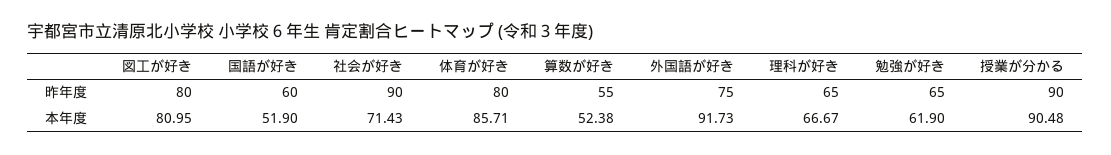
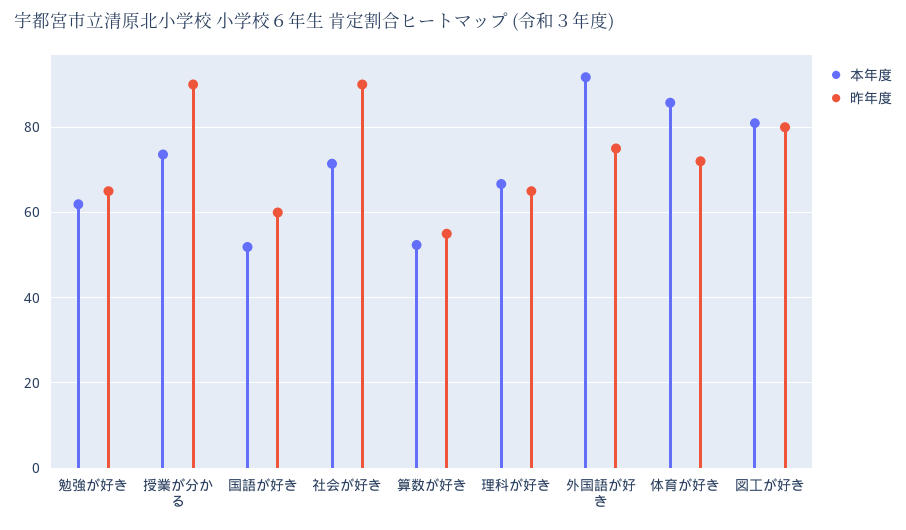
  {
    "昨年度": {
      "図工が好き": 80,
      "国語が好き": 60,
      "社会が好き": 90,
-     "体育が好き": 80,
+     "体育が好き": 72,
      "算数が好き": 55,
      "外国語が好き": 75,
      "理科が好き": 65,
      "勉強が好き": 65,
      "授業が分かる": 90
    },
    "本年度": {
      "図工が好き": 80.95,
      "国語が好き": 51.9,
      "社会が好き": 71.43,
      "体育が好き": 85.71,
      "算数が好き": 52.38,
      "外国語が好き": 91.73,
      "理科が好き": 66.67,
      "勉強が好き": 61.9,
-     "授業が分かる": 90.48
+     "授業が分かる": 74
    }
  }

